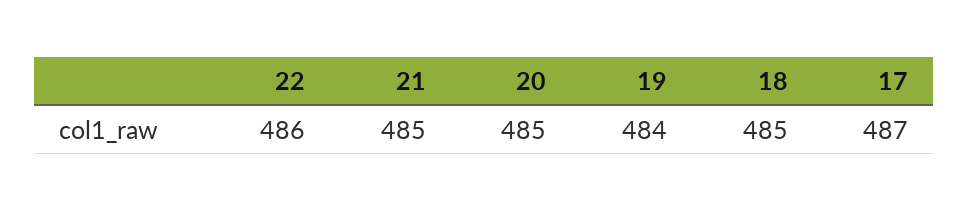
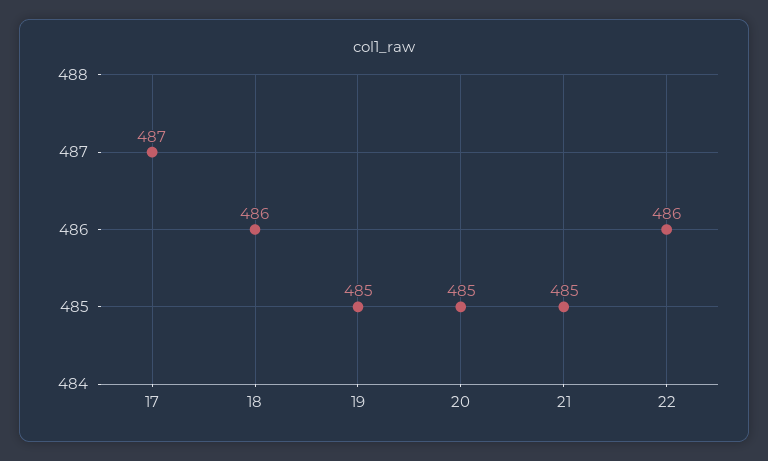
  {
    "22": 486,
    "21": 485,
    "20": 485,
-   "19": 484,
+   "19": 485,
-   "18": 485,
+   "18": 486,
    "17": 487
  }

